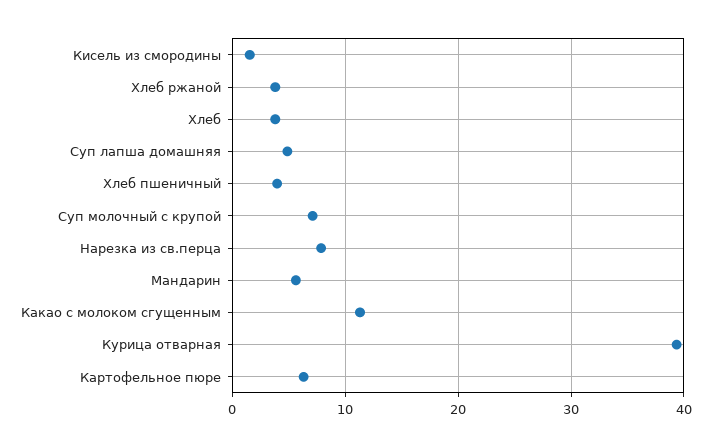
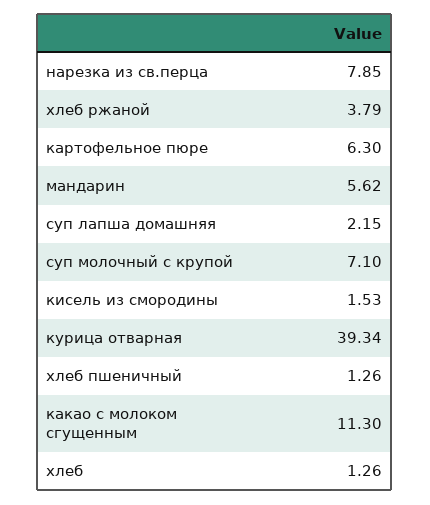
  {
    "Кисель из смородины": 1.53,
    "Хлеб ржаной": 3.79,
-   "Хлеб": 4,
+   "Хлеб": 1.26,
-   "Суп лапша домашняя": 5,
+   "Суп лапша домашняя": 2.15,
-   "Хлеб пшеничный": 4,
+   "Хлеб пшеничный": 1.26,
    "Суп молочный с крупой": 7.1,
    "Нарезка из св.перца": 7.85,
    "Мандарин": 5.62,
    "Какао с молоком сгущенным": 11.3,
    "Курица отварная": 39.34,
    "Картофельное пюре": 6.3
  }

